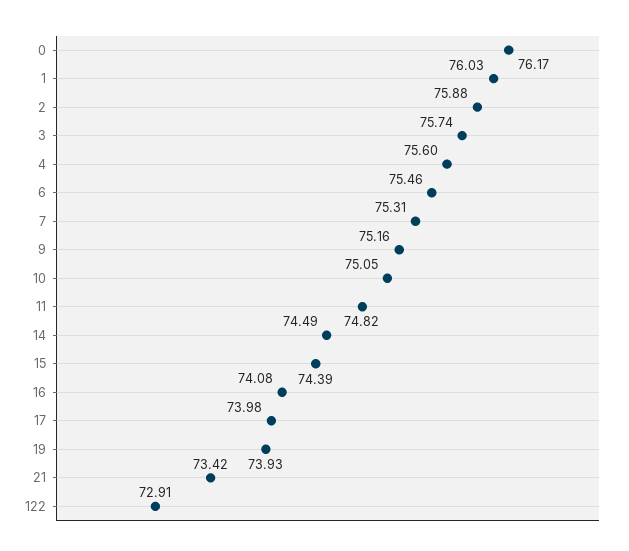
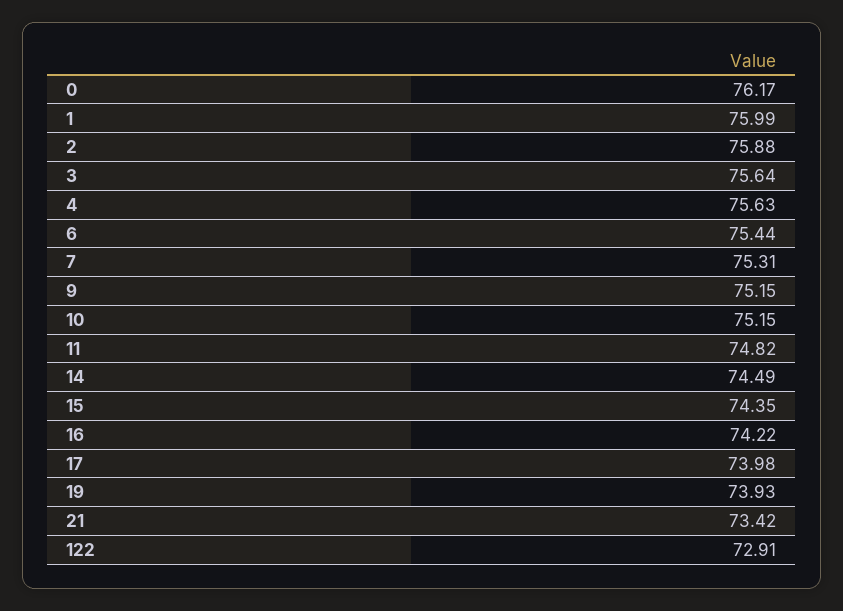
  {
    "0": 76.17,
-   "1": 76.03,
+   "1": 75.99,
    "2": 75.88,
-   "3": 75.74,
+   "3": 75.64,
-   "4": 75.6,
+   "4": 75.63,
-   "6": 75.46,
+   "6": 75.44,
    "7": 75.31,
-   "9": 75.16,
+   "9": 75.15,
-   "10": 75.05,
+   "10": 75.15,
    "11": 74.82,
    "14": 74.49,
-   "15": 74.39,
+   "15": 74.35,
-   "16": 74.08,
+   "16": 74.22,
    "17": 73.98,
    "19": 73.93,
    "21": 73.42,
    "122": 72.91
  }

